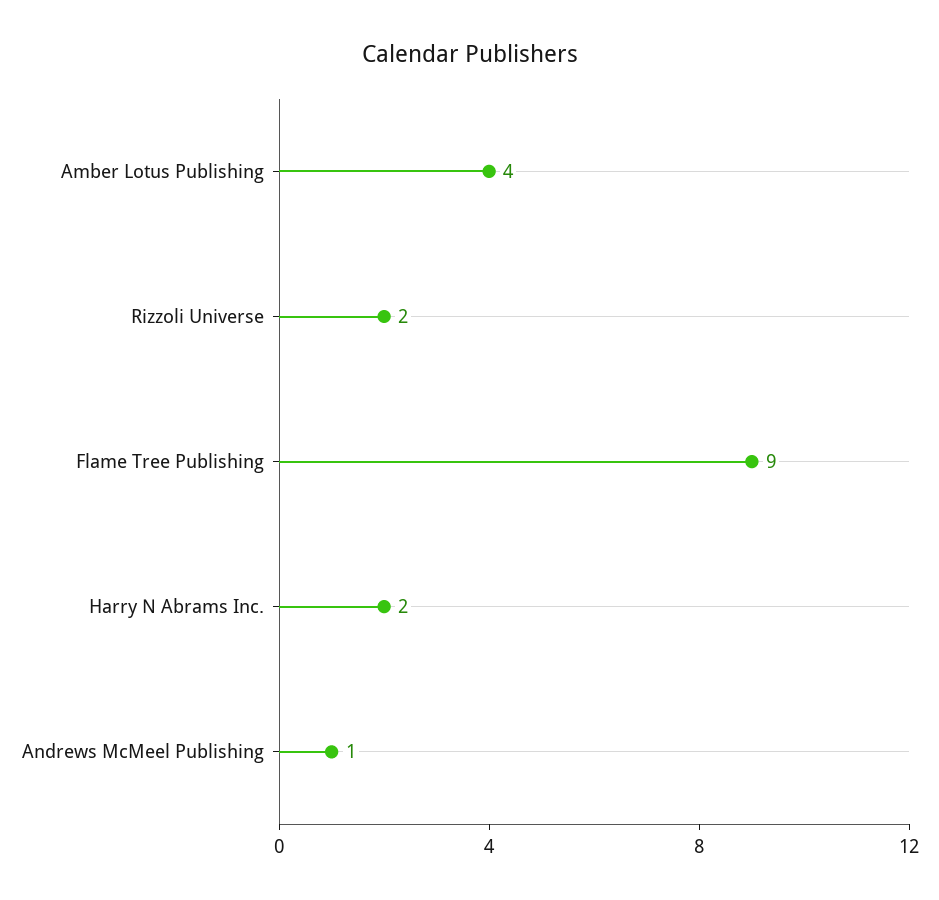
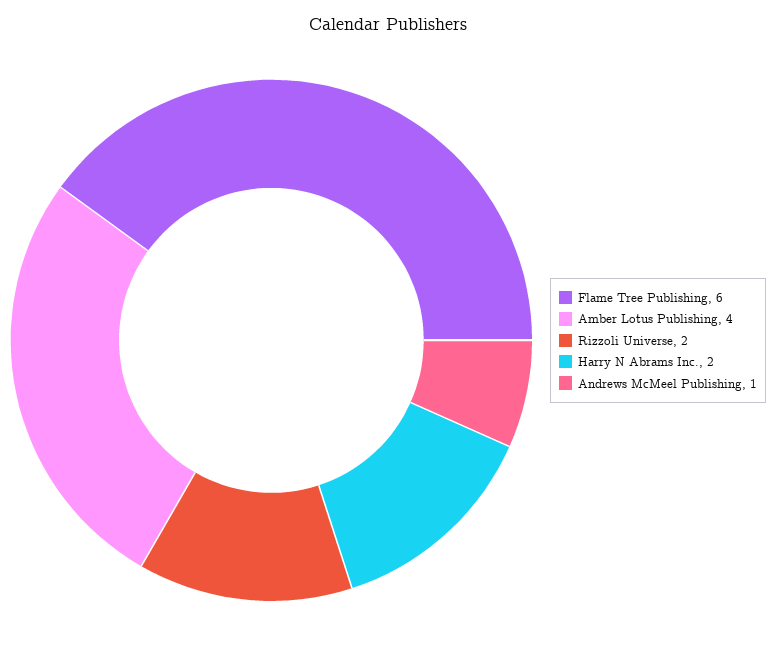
  {
    "Amber Lotus Publishing": 4,
    "Rizzoli Universe": 2,
-   "Flame Tree Publishing": 9,
+   "Flame Tree Publishing": 6,
    "Harry N Abrams Inc.": 2,
    "Andrews McMeel Publishing": 1
  }

